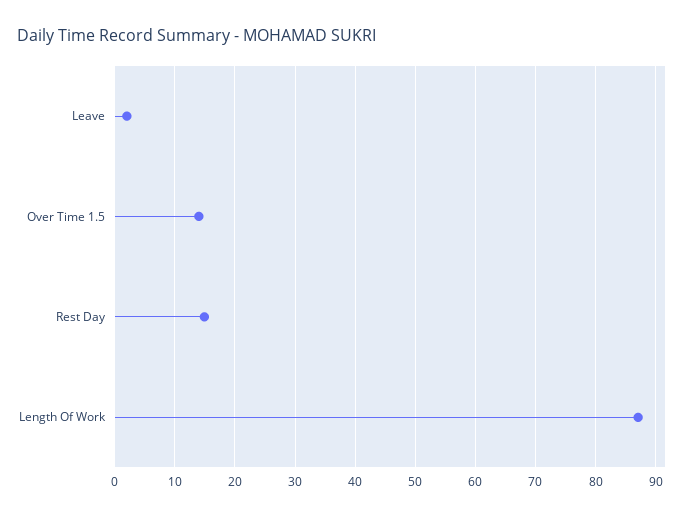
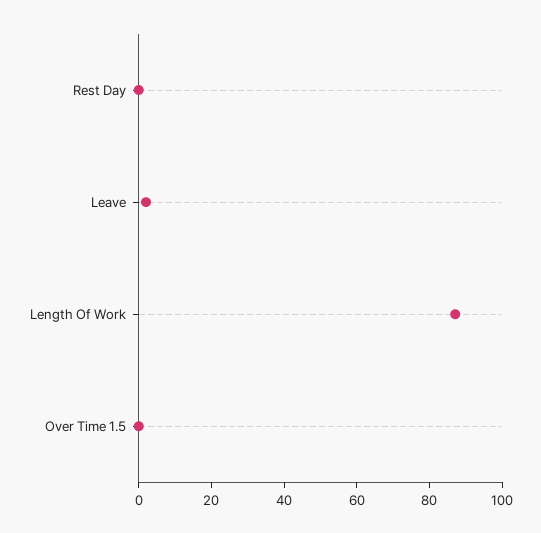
  {
    "Leave": 2,
-   "Over Time 1.5": 14,
+   "Over Time 1.5": 0,
-   "Rest Day": 15,
+   "Rest Day": 0,
    "Length Of Work": 87
  }

